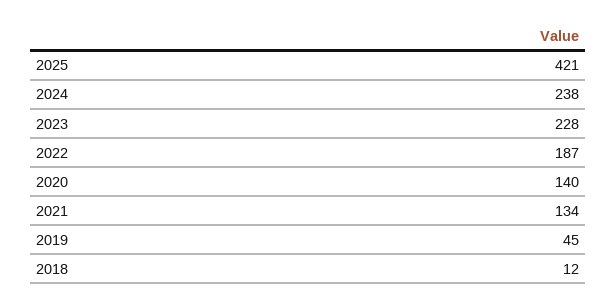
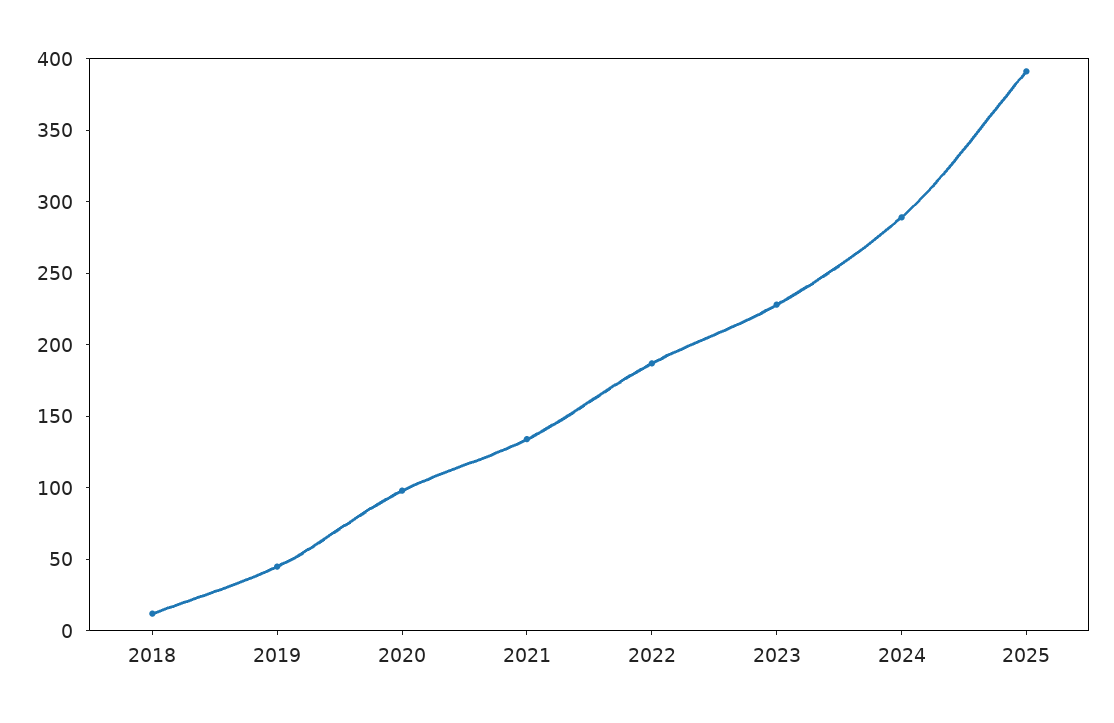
  {
-   "2025": 421,
+   "2025": 390,
-   "2024": 238,
+   "2024": 290,
    "2023": 228,
    "2022": 187,
-   "2020": 140,
+   "2020": 100,
    "2021": 134,
    "2019": 45,
    "2018": 12
  }

